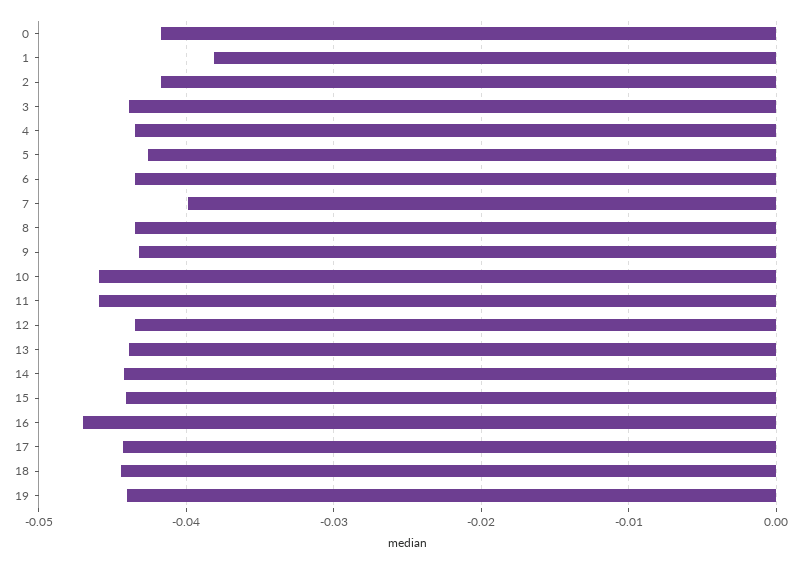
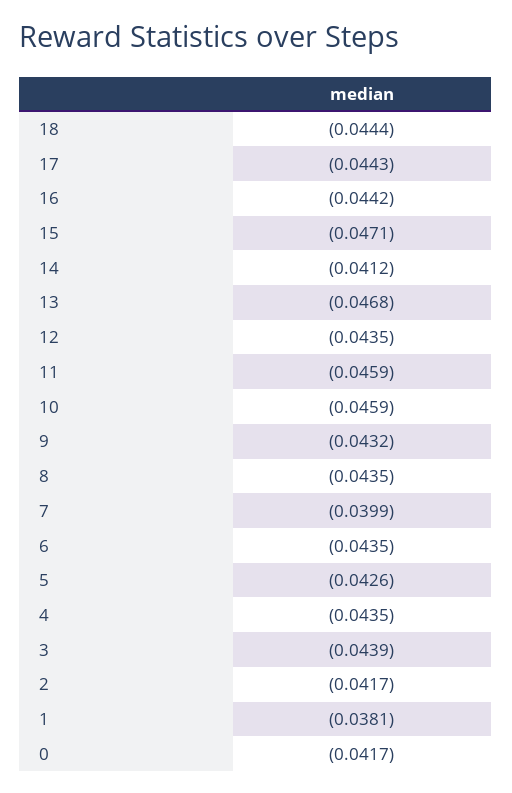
  {
    "0": -0.0417,
    "1": -0.0381,
    "2": -0.0417,
    "3": -0.0439,
    "4": -0.0435,
    "5": -0.0426,
    "6": -0.0435,
    "7": -0.0399,
    "8": -0.0435,
    "9": -0.0432,
    "10": -0.0459,
    "11": -0.0459,
    "12": -0.0435,
-   "13": -0.044,
+   "13": -0.0468,
-   "14": -0.044,
+   "14": -0.0412,
-   "15": -0.044,
+   "15": -0.0471,
-   "16": -0.047,
+   "16": -0.0442,
    "17": -0.0443,
-   "18": -0.0444,
+   "18": -0.0444
-   "19": -0.044
  }

